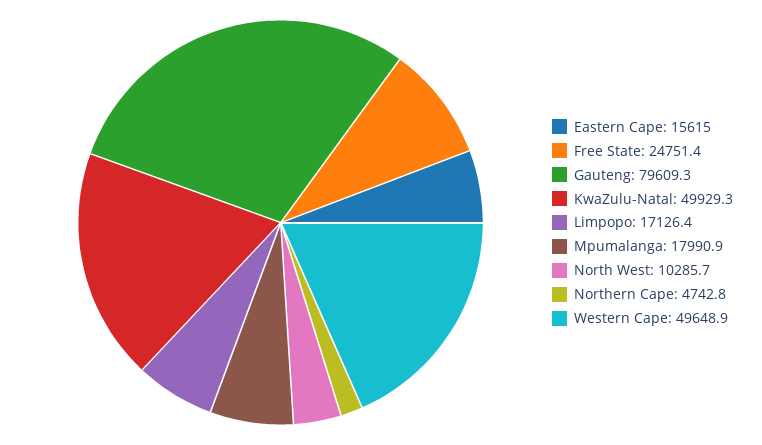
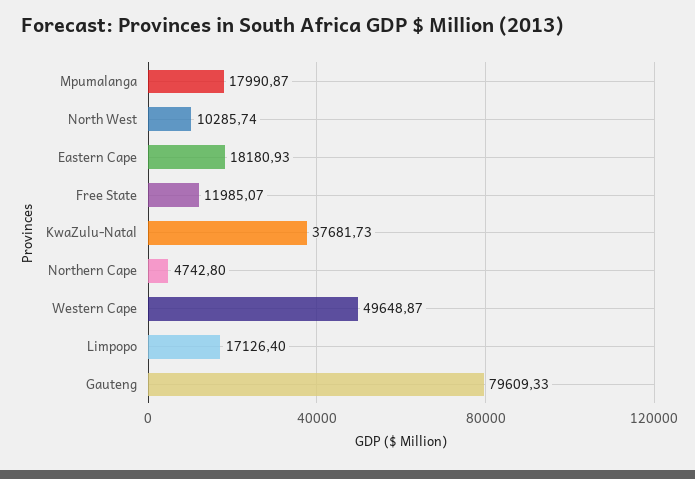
  {
-   "Eastern Cape": 15615,
+   "Eastern Cape": 18180.93,
-   "Free State": 24751.4,
+   "Free State": 11985.07,
    "Gauteng": 79609.33,
-   "KwaZulu-Natal": 49929.3,
+   "KwaZulu-Natal": 37681.73,
    "Limpopo": 17126.4,
    "Mpumalanga": 17990.87,
    "North West": 10285.74,
    "Northern Cape": 4742.8,
    "Western Cape": 49648.87
  }

